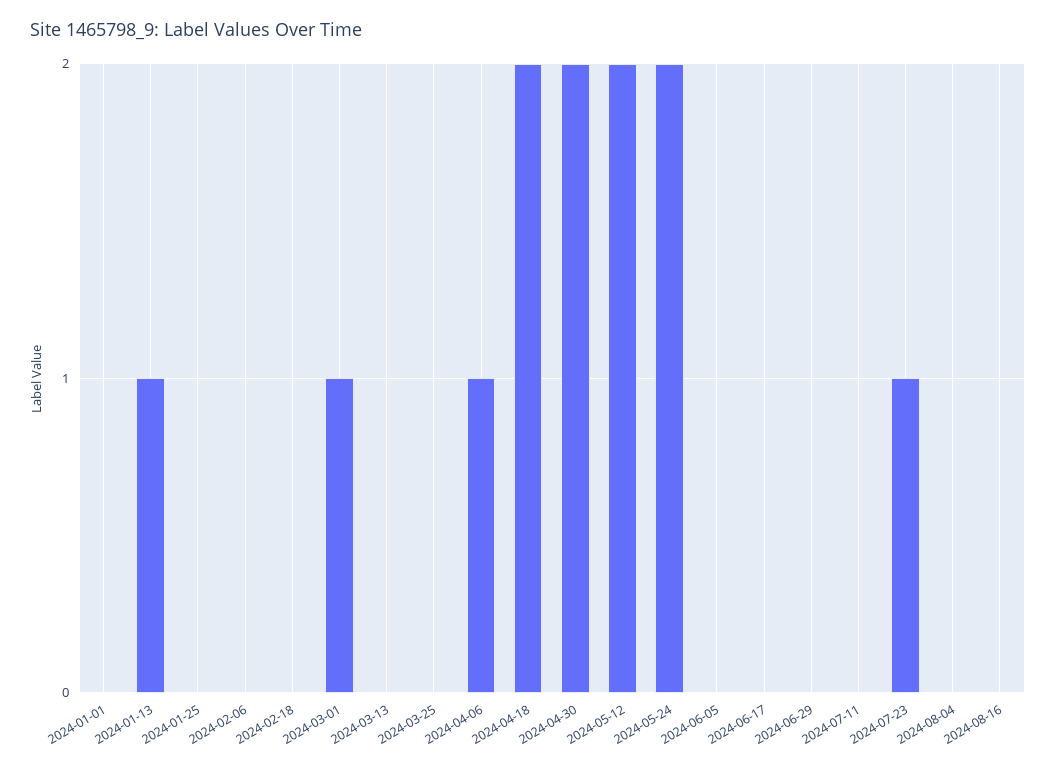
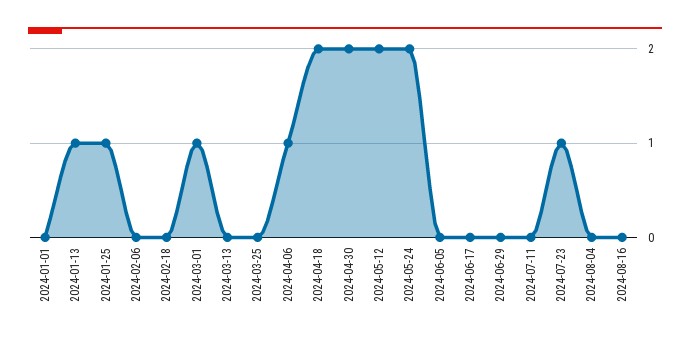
  {
    "2024-01-01": 0,
    "2024-01-13": 1,
-   "2024-01-25": 0,
+   "2024-01-25": 1,
    "2024-02-06": 0,
    "2024-02-18": 0,
    "2024-03-01": 1,
    "2024-03-13": 0,
    "2024-03-25": 0,
    "2024-04-06": 1,
    "2024-04-18": 2,
    "2024-04-30": 2,
    "2024-05-12": 2,
    "2024-05-24": 2,
    "2024-06-05": 0,
    "2024-06-17": 0,
    "2024-06-29": 0,
    "2024-07-11": 0,
    "2024-07-23": 1,
    "2024-08-04": 0,
    "2024-08-16": 0
  }

